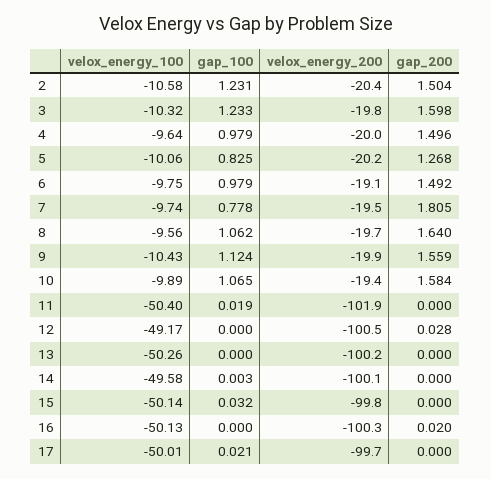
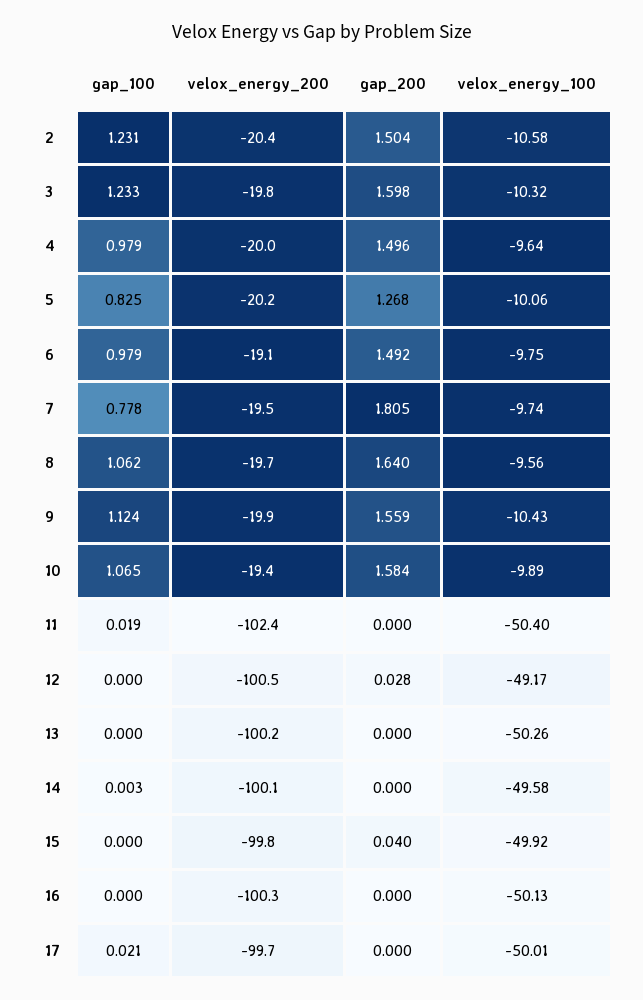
  {
    "velox_energy_100": {
      "2": -10.58,
      "3": -10.32,
      "4": -9.64,
      "5": -10.06,
      "6": -9.75,
      "7": -9.74,
      "8": -9.56,
      "9": -10.43,
      "10": -9.89,
      "11": -50.4,
      "12": -49.17,
      "13": -50.26,
      "14": -49.58,
-     "15": -50.14,
+     "15": -49.92,
      "16": -50.13,
      "17": -50.01
    },
    "gap_100": {
      "2": 1.231,
      "3": 1.233,
      "4": 0.979,
      "5": 0.825,
      "6": 0.979,
      "7": 0.778,
      "8": 1.062,
      "9": 1.124,
      "10": 1.065,
      "11": 0.019,
      "12": 0,
      "13": 0,
      "14": 0.003,
-     "15": 0.032,
+     "15": 0,
      "16": 0,
      "17": 0.021
    },
    "velox_energy_200": {
      "2": -20.4,
      "3": -19.8,
      "4": -20,
      "5": -20.2,
      "6": -19.1,
      "7": -19.5,
      "8": -19.7,
      "9": -19.9,
      "10": -19.4,
-     "11": -101.9,
+     "11": -102.4,
      "12": -100.5,
      "13": -100.2,
      "14": -100.1,
      "15": -99.8,
      "16": -100.3,
      "17": -99.7
    },
    "gap_200": {
      "2": 1.504,
      "3": 1.598,
      "4": 1.496,
      "5": 1.268,
      "6": 1.492,
      "7": 1.805,
      "8": 1.64,
      "9": 1.559,
      "10": 1.584,
      "11": 0,
      "12": 0.028,
      "13": 0,
      "14": 0,
-     "15": 0,
+     "15": 0.04,
-     "16": 0.02,
+     "16": 0,
      "17": 0
    }
  }

